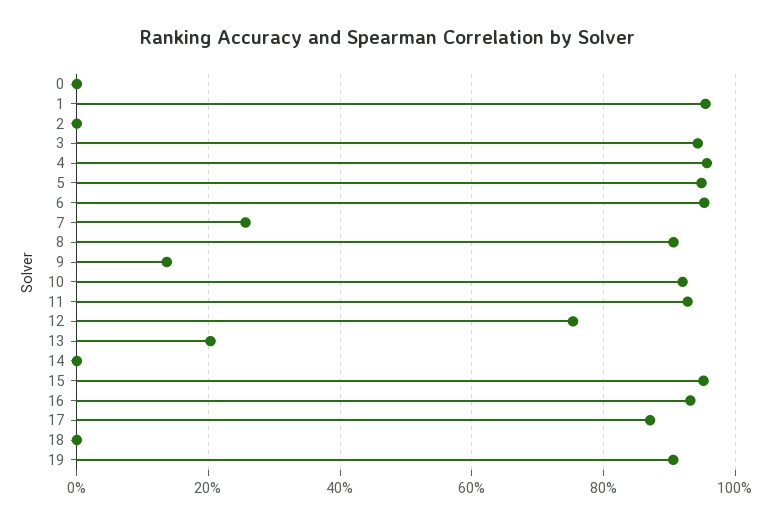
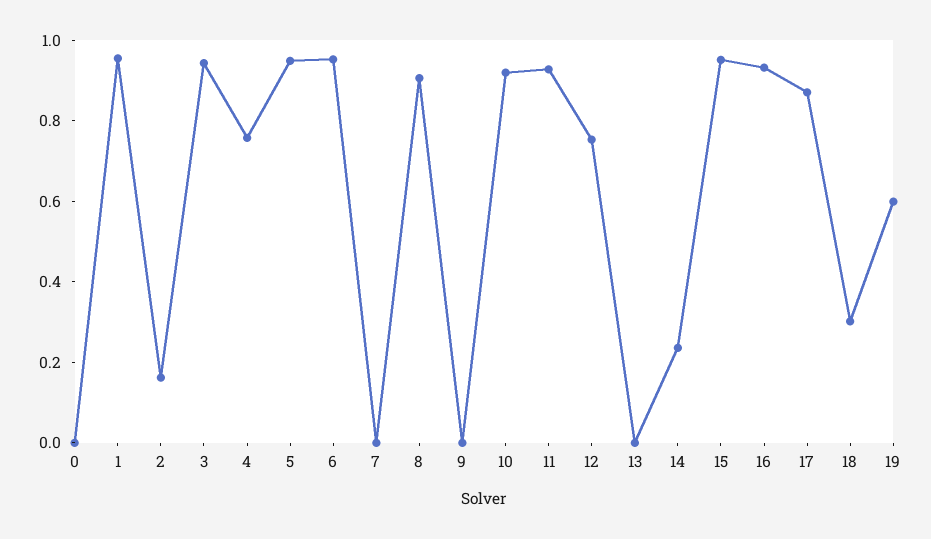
  {
    "0": 0,
    "1": 0.96,
-   "2": 0,
+   "2": 0.15,
    "3": 0.94,
-   "4": 0.96,
+   "4": 0.75,
    "5": 0.94,
    "6": 0.96,
-   "7": 0.26,
+   "7": 0,
    "8": 0.9,
-   "9": 0.14,
+   "9": 0,
    "10": 0.92,
    "11": 0.92,
    "12": 0.76,
-   "13": 0.2,
+   "13": 0,
-   "14": 0,
+   "14": 0.25,
    "15": 0.96,
    "16": 0.94,
    "17": 0.88,
-   "18": 0,
+   "18": 0.3,
-   "19": 0.9
+   "19": 0.6
  }

